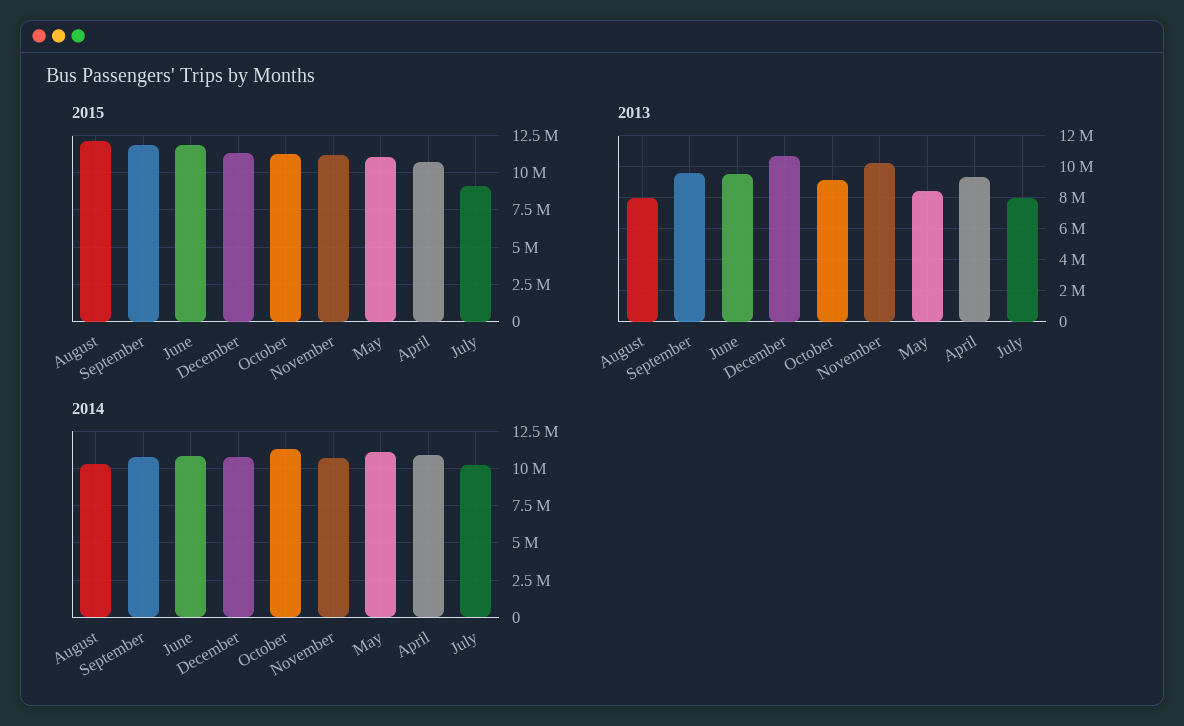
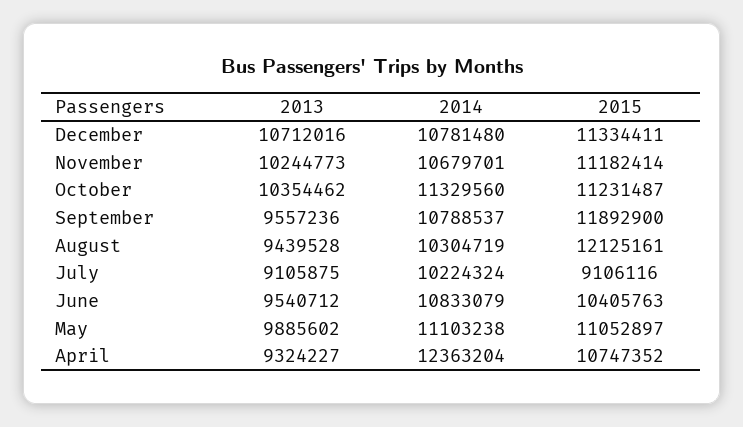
  {
    "2015": {
      "August": 12125161,
      "September": 11892900,
-     "June": 12000000,
+     "June": 10405763,
      "December": 11334411,
      "October": 11231487,
      "November": 11182414,
      "May": 11052897,
      "April": 10747352,
      "July": 9106116
    },
    "2013": {
-     "August": 8000000,
+     "August": 9439528,
      "September": 9557236,
      "June": 9540712,
      "December": 10712016,
-     "October": 9000000,
+     "October": 10354462,
      "November": 10244773,
-     "May": 8500000,
+     "May": 9885602,
      "April": 9324227,
-     "July": 8000000
+     "July": 9105875
    },
    "2014": {
      "August": 10304719,
      "September": 10788537,
      "June": 10833079,
      "December": 10781480,
      "October": 11329560,
      "November": 10679701,
      "May": 11103238,
-     "April": 11000000,
+     "April": 12363204,
      "July": 10224324
    }
  }

